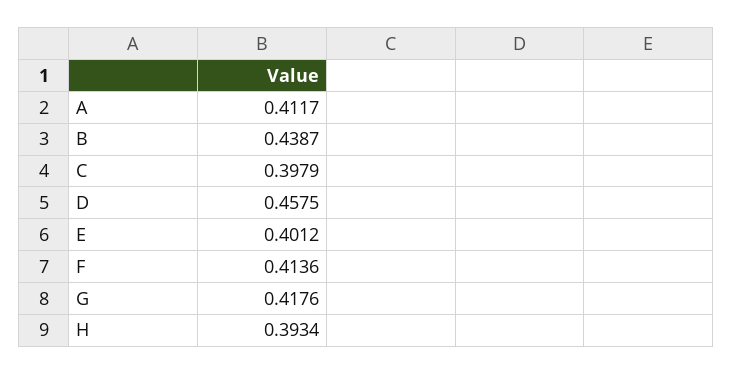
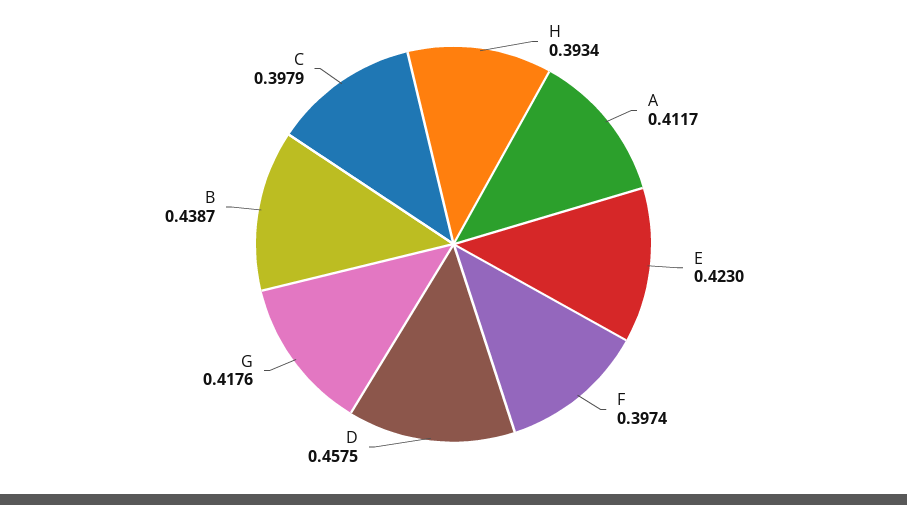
  {
    "A": 0.4117,
    "B": 0.4387,
    "C": 0.3979,
    "D": 0.4575,
-   "E": 0.4012,
+   "E": 0.423,
-   "F": 0.4136,
+   "F": 0.3974,
    "G": 0.4176,
    "H": 0.3934
  }

